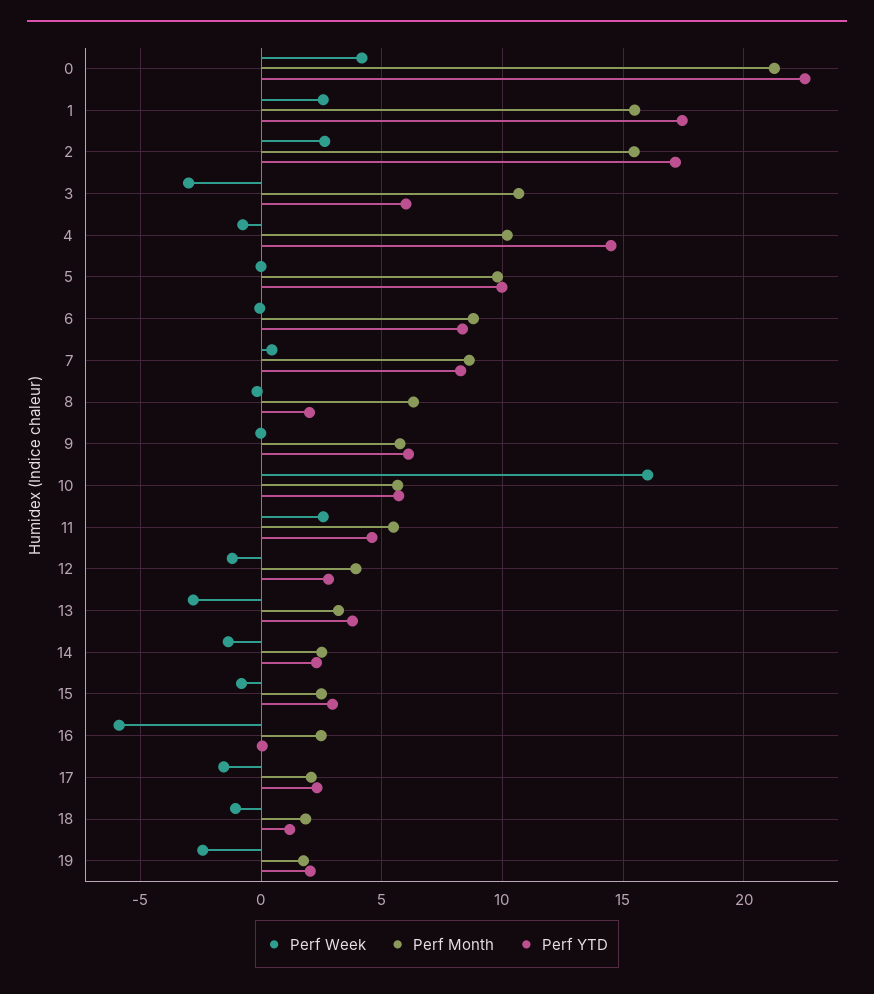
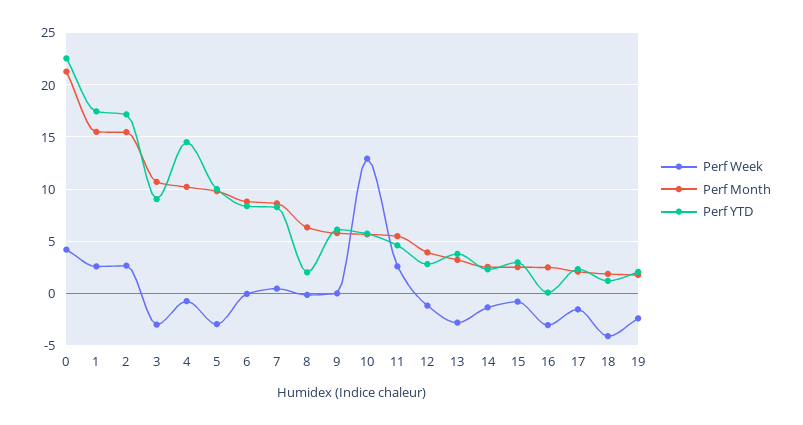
  {
    "Perf Week": {
      "0": 4,
      "1": 2.5,
      "2": 2.5,
      "3": -3,
      "4": -1,
-     "5": 0,
+     "5": -3,
      "6": 0,
      "7": 0.5,
      "8": 0,
      "9": 0,
-     "10": 16,
+     "10": 13,
      "11": 2.5,
      "12": -1,
      "13": -3,
      "14": -1.5,
      "15": -1,
-     "16": -6,
+     "16": -3,
      "17": -1.5,
-     "18": -1,
+     "18": -4,
      "19": -2.5
    },
    "Perf Month": {
      "0": 21.5,
      "1": 15.5,
      "2": 15.5,
      "3": 10.5,
      "4": 10,
      "5": 10,
      "6": 9,
      "7": 8.5,
      "8": 6.5,
      "9": 6,
      "10": 5.5,
      "11": 5.5,
      "12": 4,
      "13": 3,
      "14": 2.5,
      "15": 2.5,
      "16": 2.5,
      "17": 2,
      "18": 2,
      "19": 2
    },
    "Perf YTD": {
      "0": 22.5,
      "1": 17.5,
      "2": 17,
-     "3": 6,
+     "3": 9,
      "4": 14.5,
      "5": 10,
      "6": 8.5,
      "7": 8.5,
      "8": 2,
      "9": 6,
      "10": 5.5,
      "11": 4.5,
      "12": 3,
      "13": 4,
      "14": 2.5,
      "15": 3,
      "16": 0,
      "17": 2.5,
      "18": 1,
      "19": 2
    }
  }

